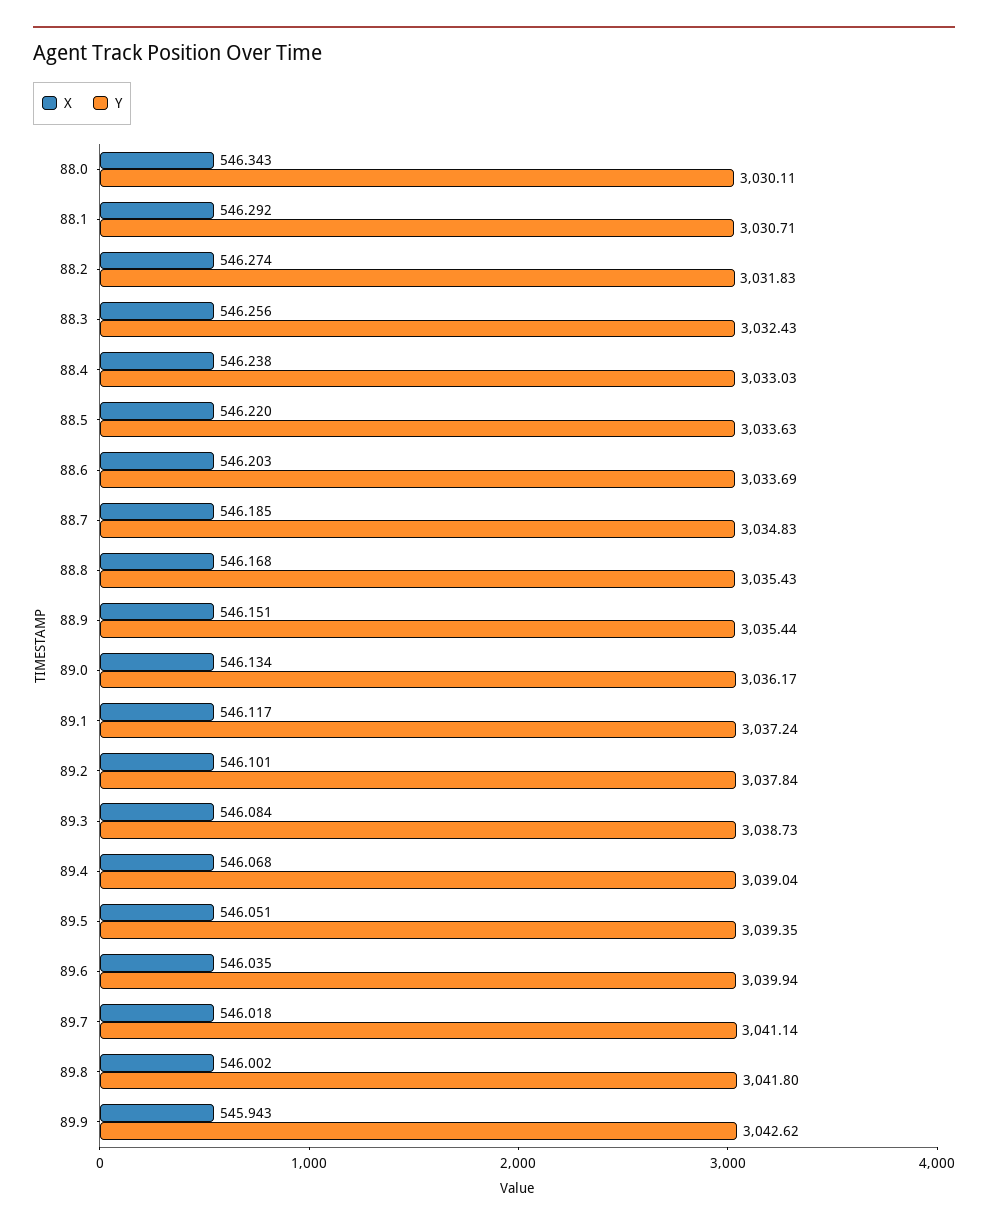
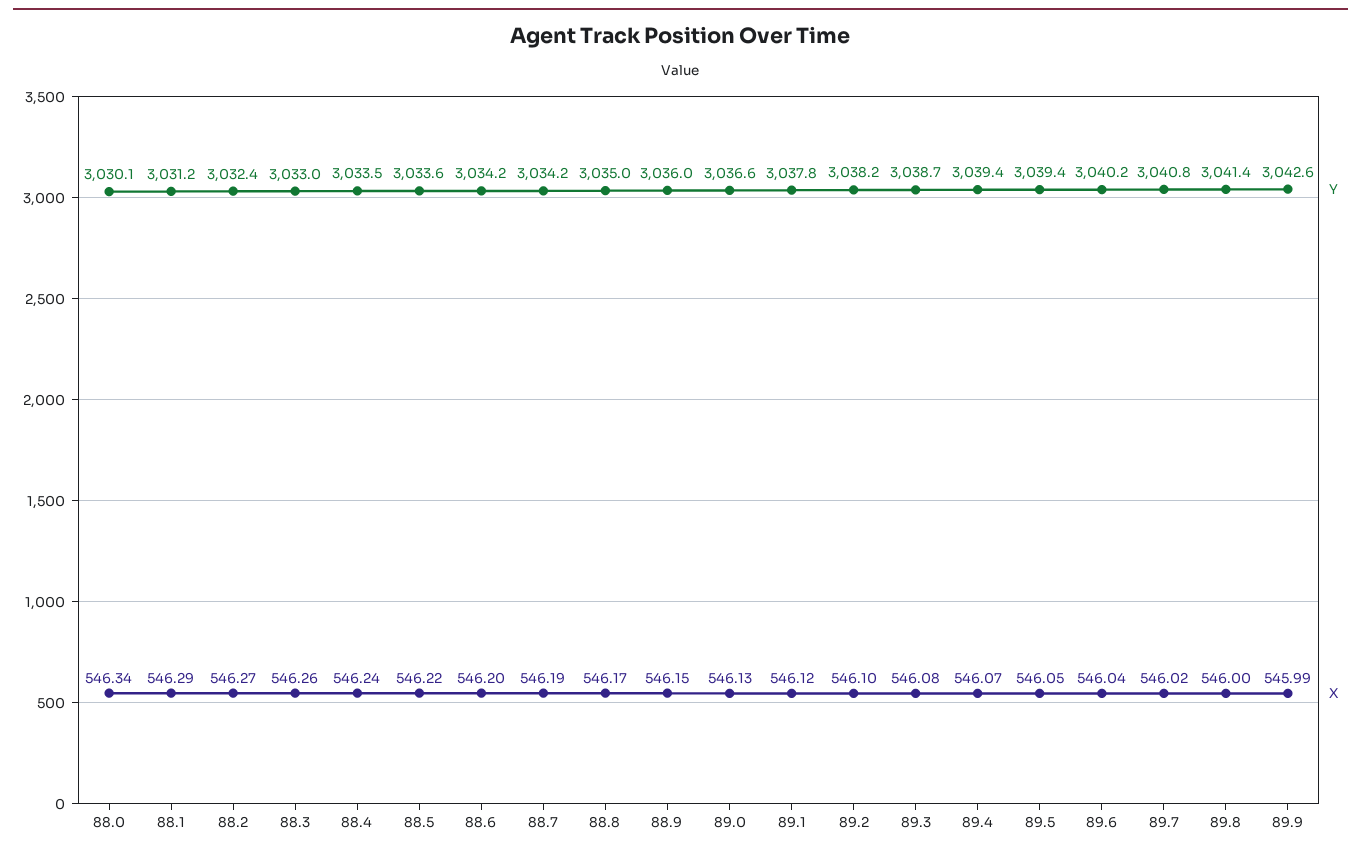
  {
    "X": {
      "88.0": 546.343,
      "88.1": 546.292,
      "88.2": 546.274,
      "88.3": 546.256,
      "88.4": 546.238,
      "88.5": 546.22,
      "88.6": 546.203,
      "88.7": 546.185,
      "88.8": 546.168,
      "88.9": 546.151,
      "89.0": 546.134,
      "89.1": 546.117,
      "89.2": 546.101,
      "89.3": 546.084,
      "89.4": 546.068,
      "89.5": 546.051,
      "89.6": 546.035,
      "89.7": 546.018,
      "89.8": 546.002,
-     "89.9": 545.943
+     "89.9": 545.99
    },
    "Y": {
      "88.0": 3030.11,
-     "88.1": 3030.71,
+     "88.1": 3031.2,
-     "88.2": 3031.83,
+     "88.2": 3032.4,
-     "88.3": 3032.43,
+     "88.3": 3033,
-     "88.4": 3033.03,
+     "88.4": 3033.5,
      "88.5": 3033.63,
-     "88.6": 3033.69,
+     "88.6": 3034.2,
-     "88.7": 3034.83,
+     "88.7": 3034.2,
-     "88.8": 3035.43,
+     "88.8": 3035,
-     "88.9": 3035.44,
+     "88.9": 3036,
-     "89.0": 3036.17,
+     "89.0": 3036.6,
-     "89.1": 3037.24,
+     "89.1": 3037.8,
-     "89.2": 3037.84,
+     "89.2": 3038.2,
      "89.3": 3038.73,
-     "89.4": 3039.04,
+     "89.4": 3039.4,
      "89.5": 3039.35,
-     "89.6": 3039.94,
+     "89.6": 3040.2,
-     "89.7": 3041.14,
+     "89.7": 3040.8,
-     "89.8": 3041.8,
+     "89.8": 3041.4,
      "89.9": 3042.62
    }
  }

